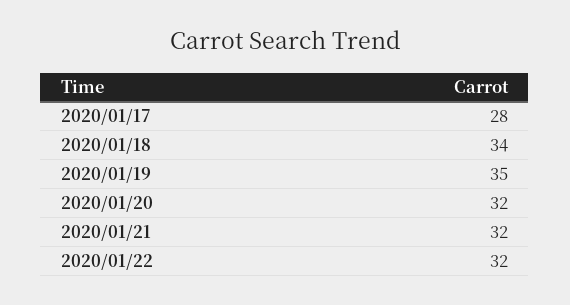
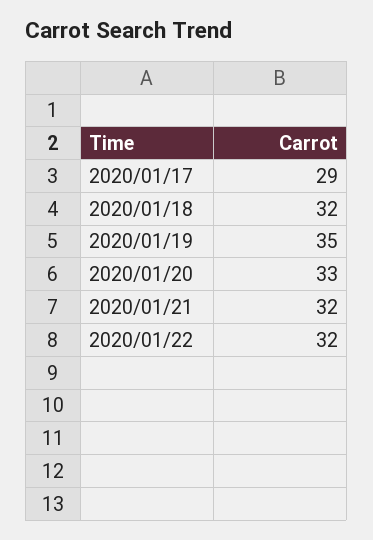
  {
-   "2020/01/17": 28,
+   "2020/01/17": 29,
-   "2020/01/18": 34,
+   "2020/01/18": 32,
    "2020/01/19": 35,
-   "2020/01/20": 32,
+   "2020/01/20": 33,
    "2020/01/21": 32,
    "2020/01/22": 32
  }

